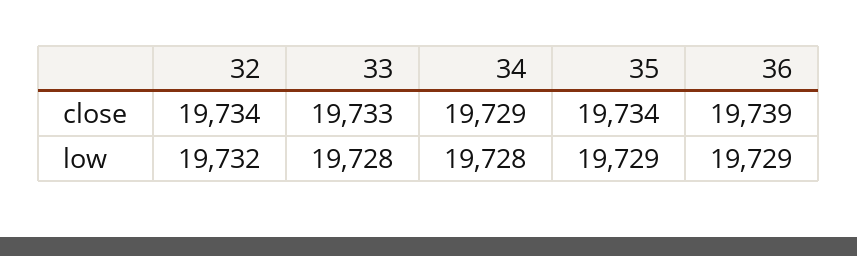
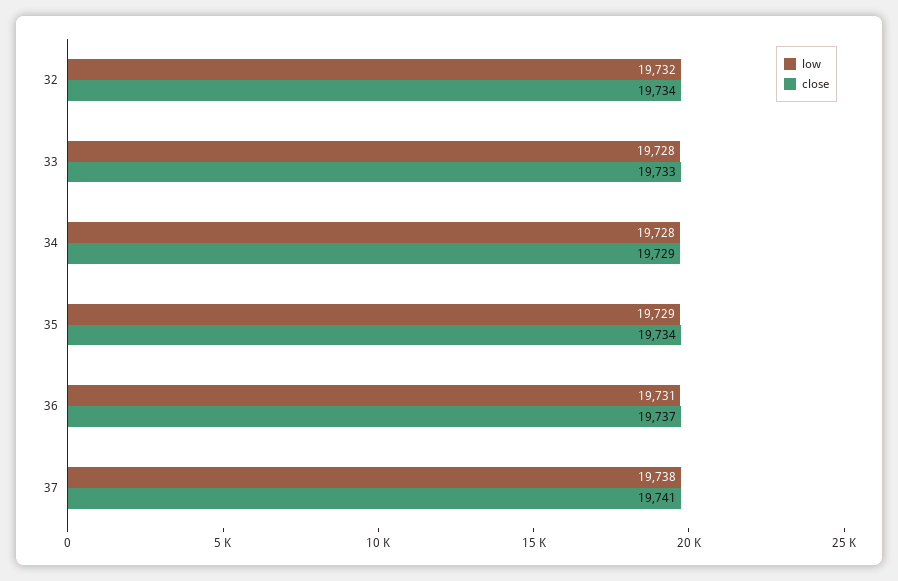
  {
    "close": {
      "32": 19734,
      "33": 19733,
      "34": 19729,
      "35": 19734,
-     "36": 19739
+     "36": 19737,
+     "37": 19741
    },
    "low": {
      "32": 19732,
      "33": 19728,
      "34": 19728,
      "35": 19729,
-     "36": 19729
+     "36": 19731,
+     "37": 19738
    }
  }

